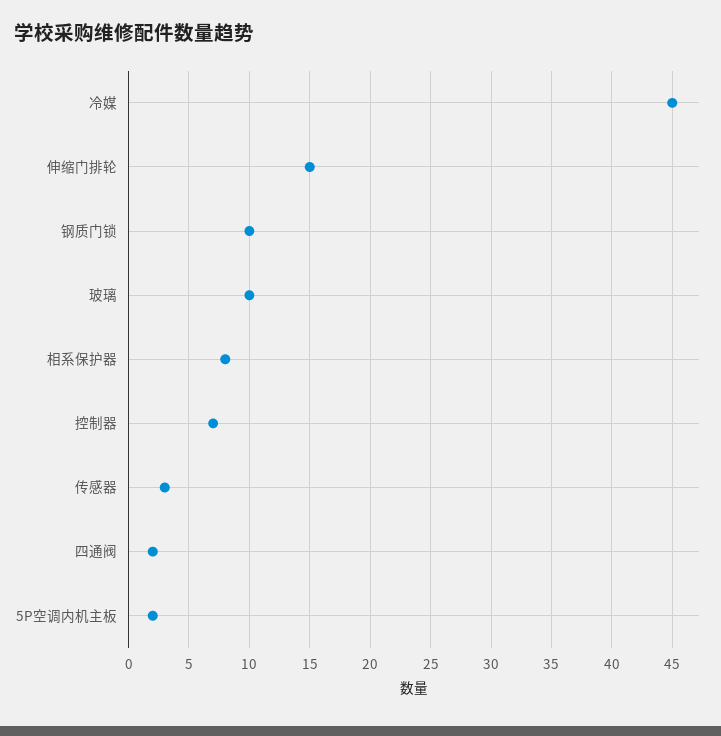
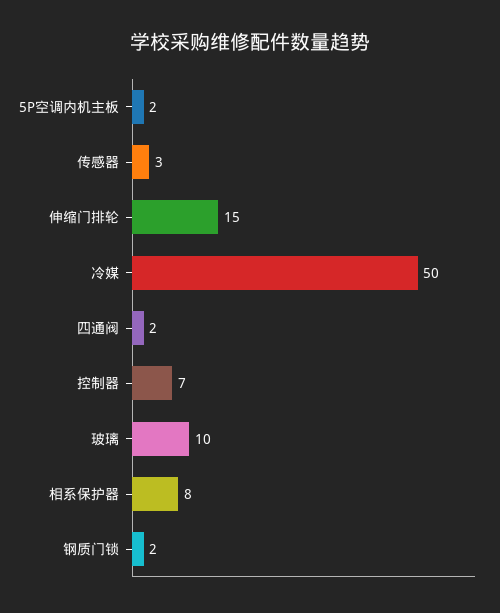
  {
-   "冷媒": 45,
+   "冷媒": 50,
    "伸缩门排轮": 15,
-   "钢质门锁": 10,
+   "钢质门锁": 2,
    "玻璃": 10,
    "相系保护器": 8,
    "控制器": 7,
    "传感器": 3,
    "四通阀": 2,
    "5P空调内机主板": 2
  }

